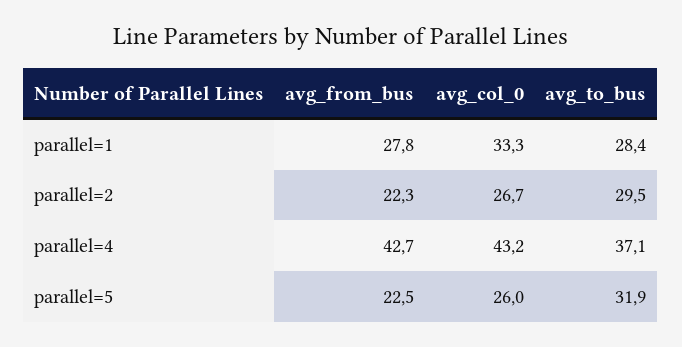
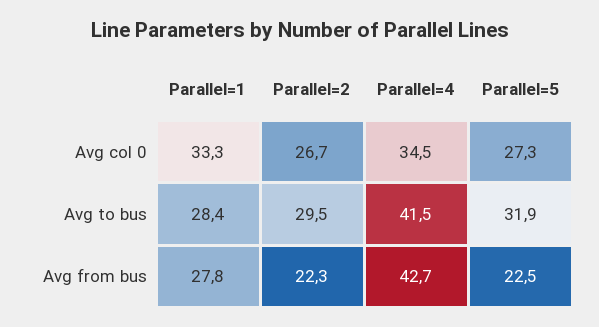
  {
    "avg_from_bus": {
      "parallel=1": 27.8,
      "parallel=2": 22.3,
      "parallel=4": 42.7,
      "parallel=5": 22.5
    },
    "avg_col_0": {
      "parallel=1": 33.3,
      "parallel=2": 26.7,
-     "parallel=4": 43.2,
+     "parallel=4": 34.5,
-     "parallel=5": 26
+     "parallel=5": 27.3
    },
    "avg_to_bus": {
      "parallel=1": 28.4,
      "parallel=2": 29.5,
-     "parallel=4": 37.1,
+     "parallel=4": 41.5,
      "parallel=5": 31.9
    }
  }

